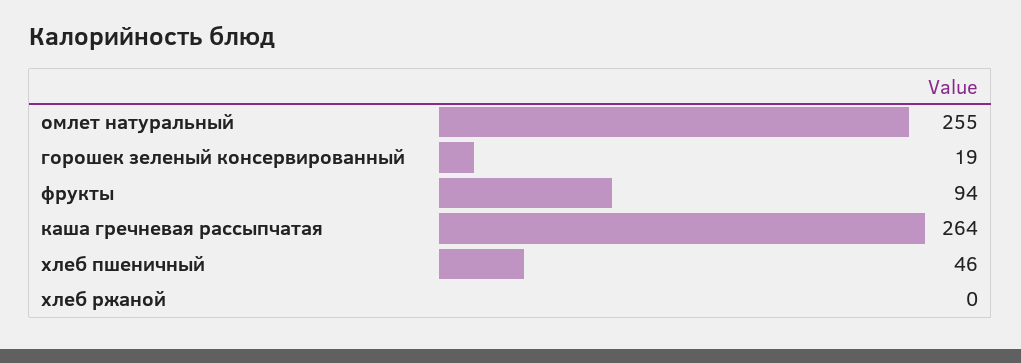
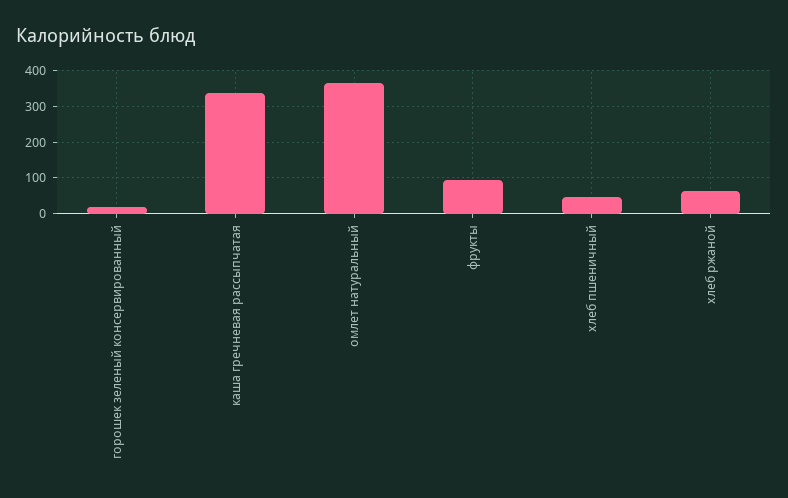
  {
-   "омлет натуральный": 255,
+   "омлет натуральный": 360,
    "горошек зеленый консервированный": 19,
    "фрукты": 94,
-   "каша гречневая рассыпчатая": 264,
+   "каша гречневая рассыпчатая": 340,
    "хлеб пшеничный": 46,
-   "хлеб ржаной": 0
+   "хлеб ржаной": 60
  }

